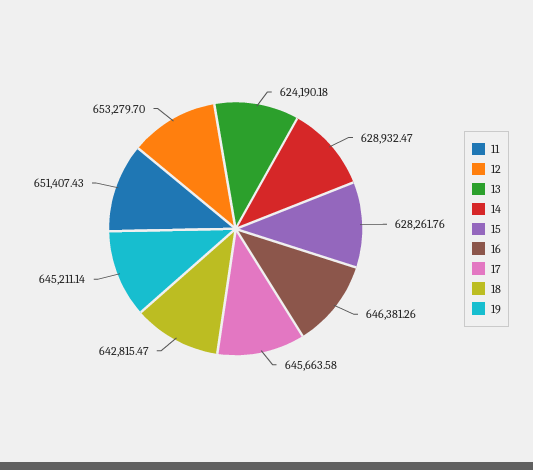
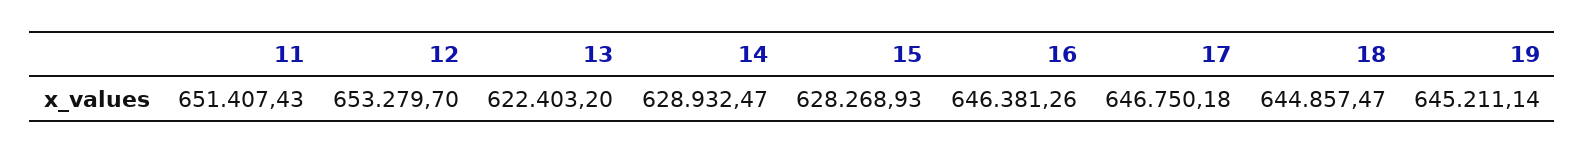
  {
    "11": 651407.43,
    "12": 653279.7,
-   "13": 624190.18,
+   "13": 622403.2,
    "14": 628932.47,
-   "15": 628261.76,
+   "15": 628268.93,
    "16": 646381.26,
-   "17": 645663.58,
+   "17": 646750.18,
-   "18": 642815.47,
+   "18": 644857.47,
    "19": 645211.14
  }

